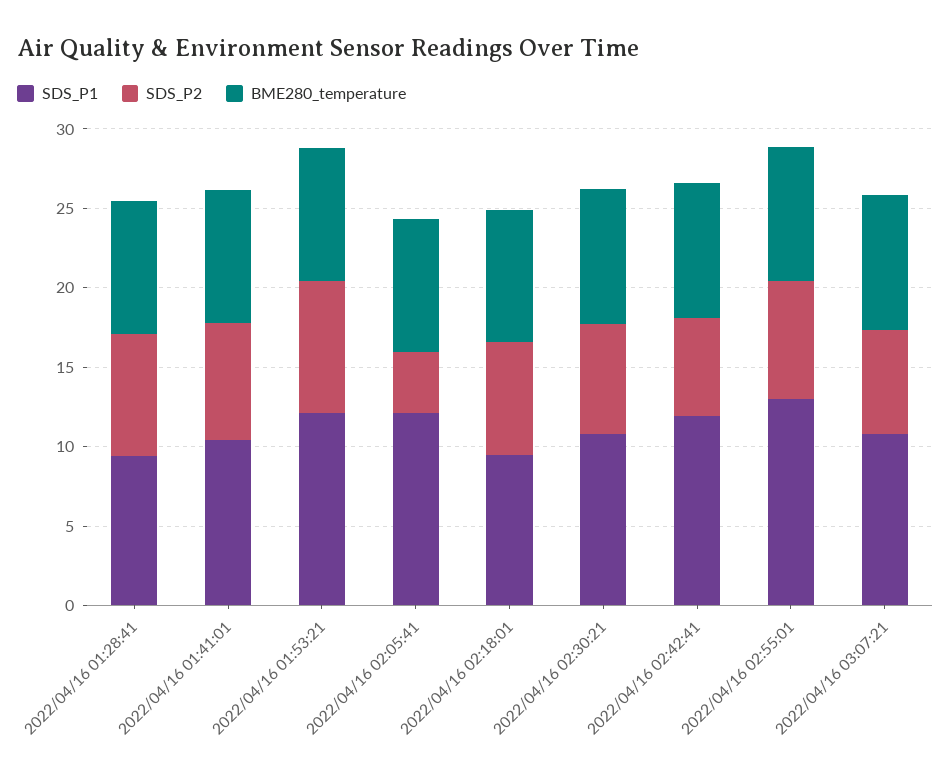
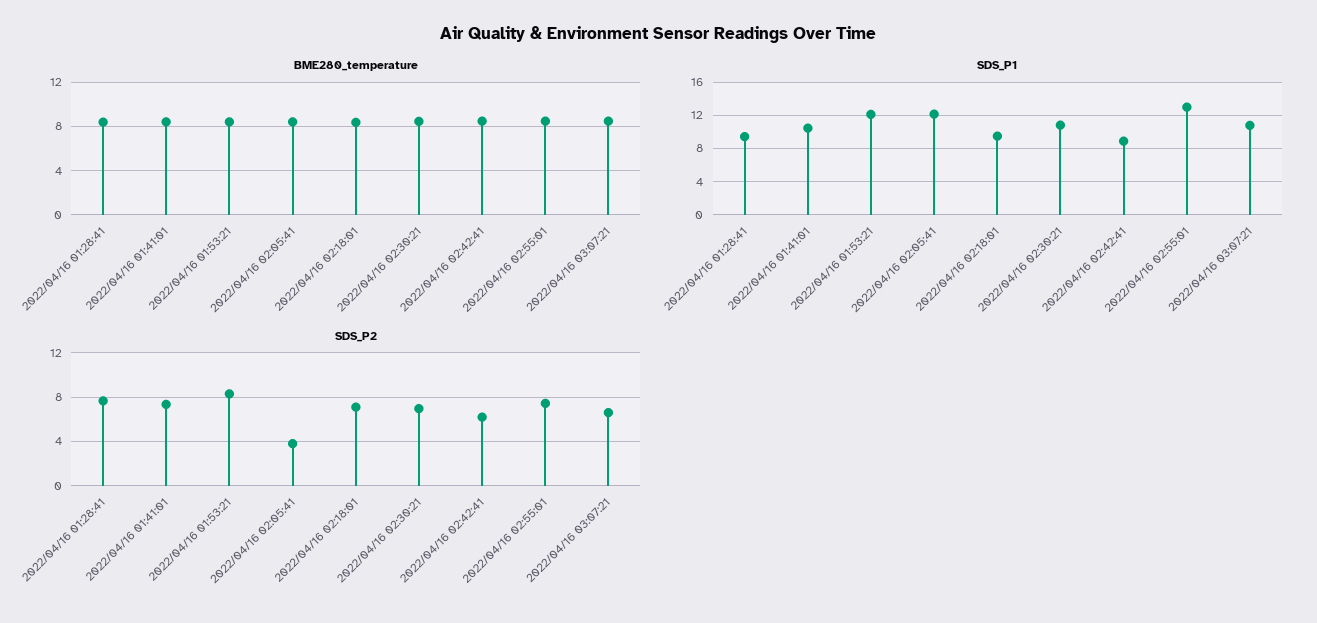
  {
    "SDS_P1": {
      "2022/04/16 01:28:41": 9,
      "2022/04/16 01:41:01": 10,
      "2022/04/16 01:53:21": 12,
      "2022/04/16 02:05:41": 12,
      "2022/04/16 02:18:01": 9,
      "2022/04/16 02:30:21": 11,
-     "2022/04/16 02:42:41": 12,
+     "2022/04/16 02:42:41": 9,
      "2022/04/16 02:55:01": 13,
      "2022/04/16 03:07:21": 11
    },
    "SDS_P2": {
      "2022/04/16 01:28:41": 8,
      "2022/04/16 01:41:01": 7,
      "2022/04/16 01:53:21": 8,
      "2022/04/16 02:05:41": 4,
      "2022/04/16 02:18:01": 7,
      "2022/04/16 02:30:21": 7,
      "2022/04/16 02:42:41": 6,
      "2022/04/16 02:55:01": 7,
      "2022/04/16 03:07:21": 7
    },
    "BME280_temperature": {
      "2022/04/16 01:28:41": 8,
      "2022/04/16 01:41:01": 8,
      "2022/04/16 01:53:21": 8,
      "2022/04/16 02:05:41": 8,
      "2022/04/16 02:18:01": 8,
      "2022/04/16 02:30:21": 8,
      "2022/04/16 02:42:41": 8,
      "2022/04/16 02:55:01": 8,
      "2022/04/16 03:07:21": 8
    }
  }

